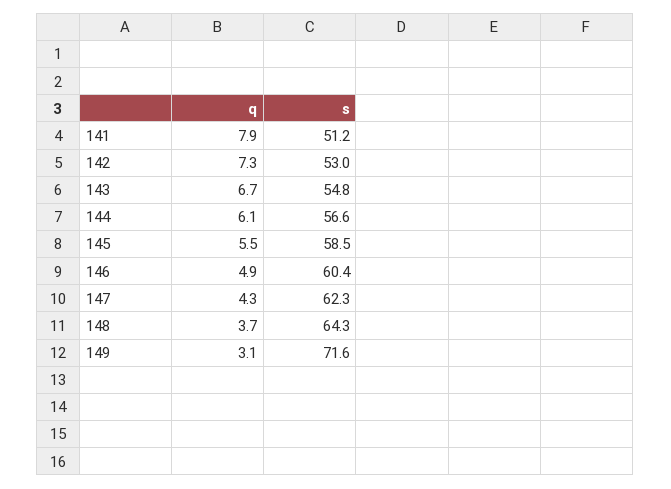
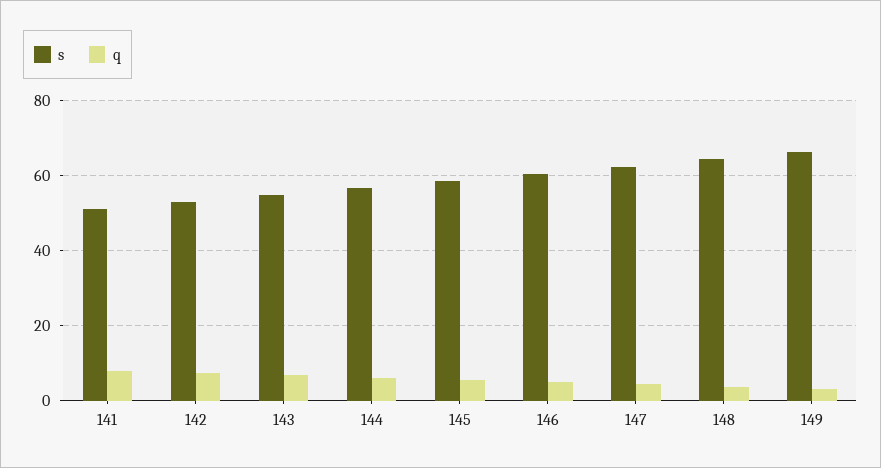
  {
    "q": {
      "141": 7.9,
      "142": 7.3,
      "143": 6.7,
      "144": 6.1,
      "145": 5.5,
      "146": 4.9,
      "147": 4.3,
      "148": 3.7,
      "149": 3.1
    },
    "s": {
      "141": 51.2,
      "142": 53,
      "143": 54.8,
      "144": 56.6,
      "145": 58.5,
      "146": 60.4,
      "147": 62.3,
      "148": 64.3,
-     "149": 71.6
+     "149": 66
    }
  }

